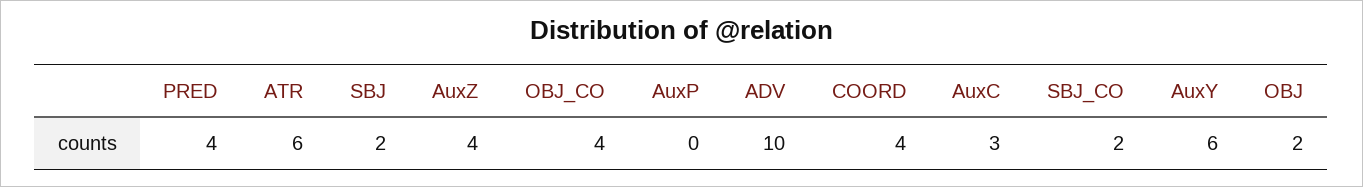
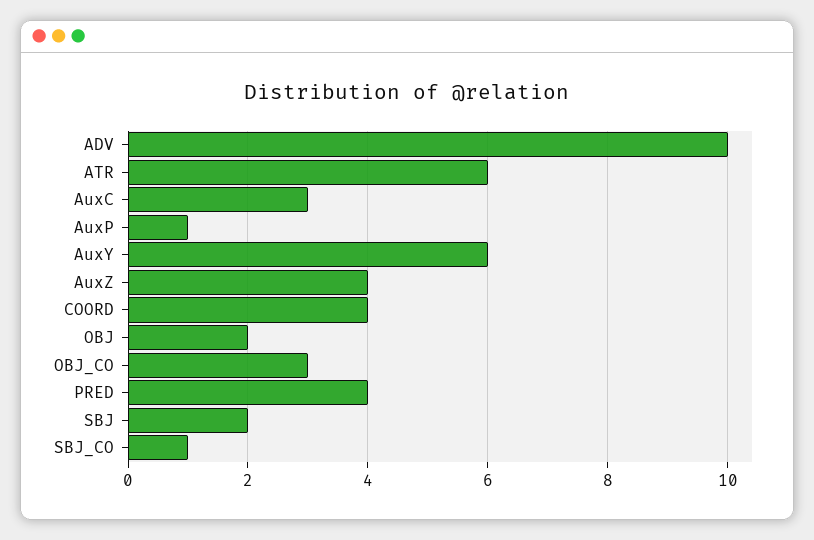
  {
    "PRED": 4,
    "ATR": 6,
    "SBJ": 2,
    "AuxZ": 4,
-   "OBJ_CO": 4,
+   "OBJ_CO": 3,
-   "AuxP": 0,
+   "AuxP": 1,
    "ADV": 10,
    "COORD": 4,
    "AuxC": 3,
-   "SBJ_CO": 2,
+   "SBJ_CO": 1,
    "AuxY": 6,
    "OBJ": 2
  }

